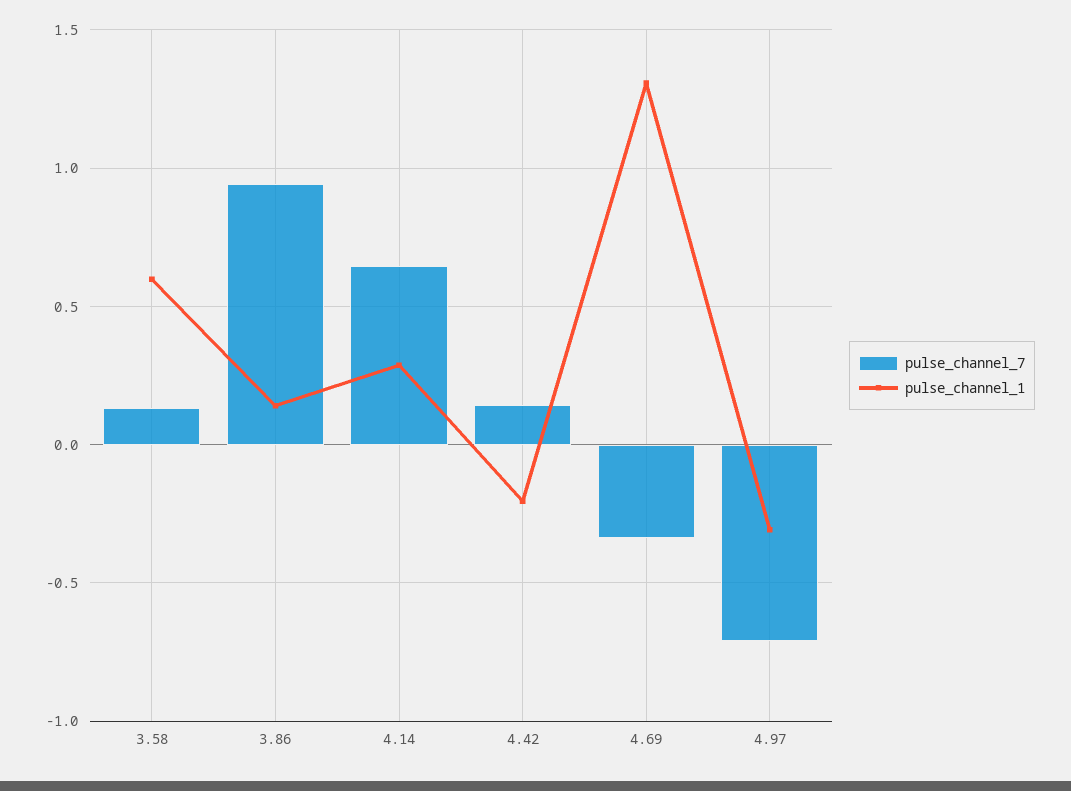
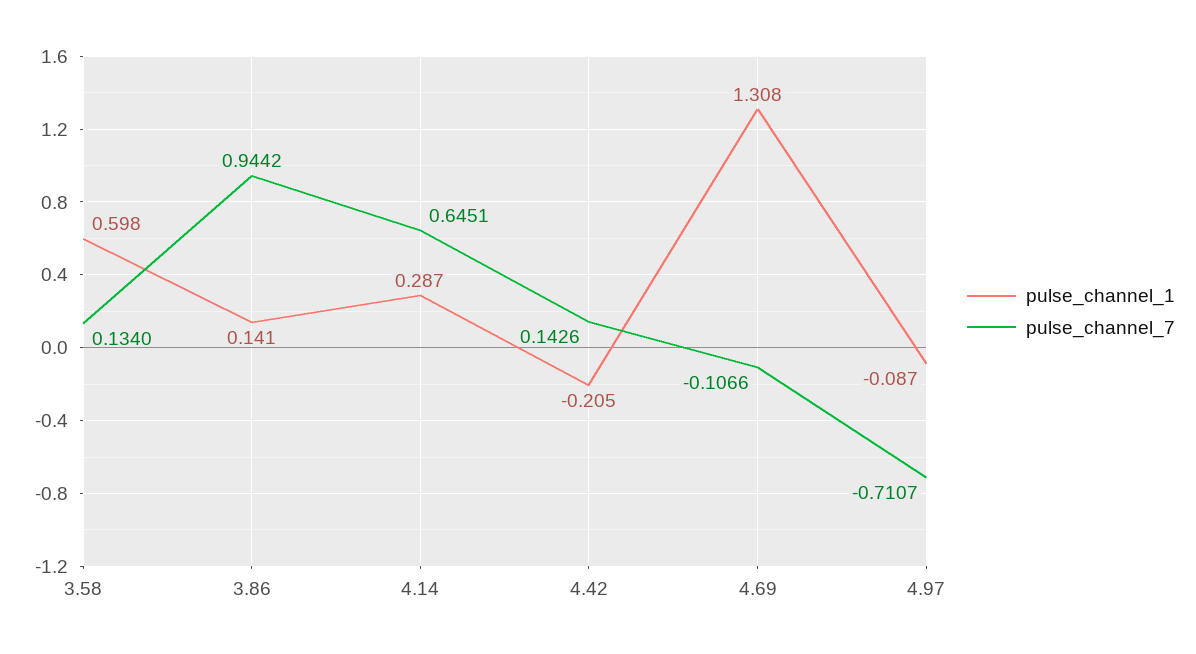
  {
    "pulse_channel_7": {
      "3.58": 0.134,
      "3.86": 0.9442,
      "4.14": 0.6451,
      "4.42": 0.1426,
-     "4.69": -0.35,
+     "4.69": -0.1066,
      "4.97": -0.7107
    },
    "pulse_channel_1": {
      "3.58": 0.598,
      "3.86": 0.141,
      "4.14": 0.287,
      "4.42": -0.205,
      "4.69": 1.308,
-     "4.97": -0.3
+     "4.97": -0.087
    }
  }

